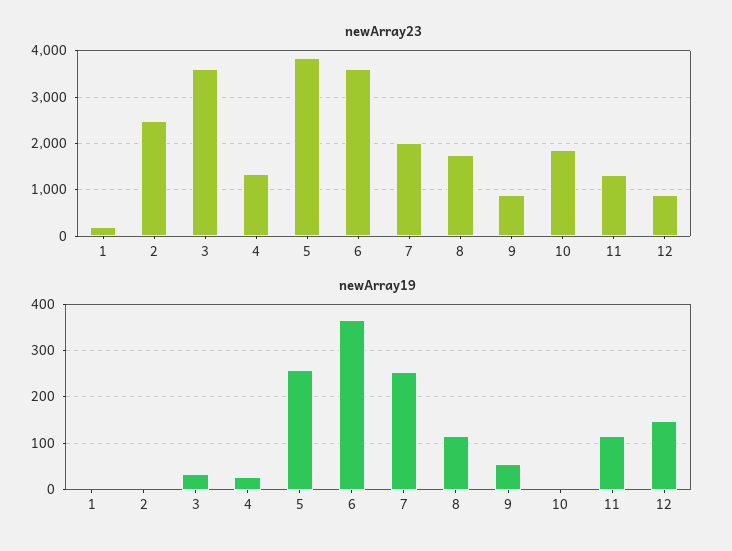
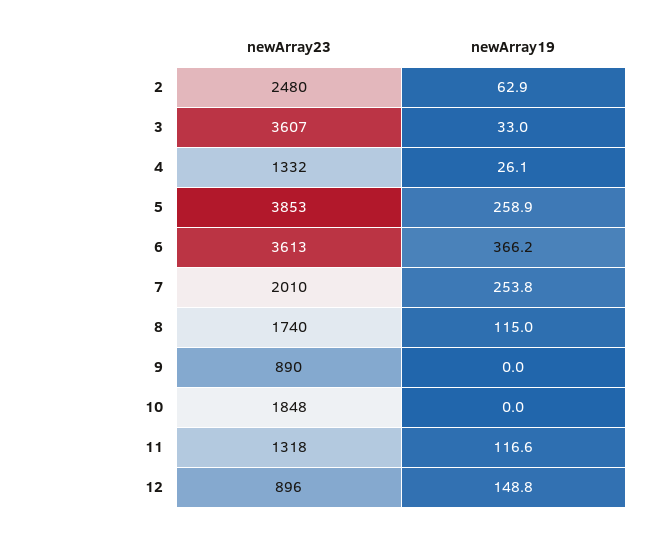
  {
    "newArray23": {
-     "1": 200,
      "2": 2480,
      "3": 3607,
      "4": 1332,
      "5": 3853,
      "6": 3613,
      "7": 2010,
      "8": 1740,
      "9": 890,
      "10": 1848,
      "11": 1318,
      "12": 896
    },
    "newArray19": {
-     "1": 0,
-     "2": 0,
+     "2": 62.9,
      "3": 33,
      "4": 26.1,
      "5": 258.9,
      "6": 366.2,
      "7": 253.8,
      "8": 115,
-     "9": 60,
+     "9": 0,
      "10": 0,
      "11": 116.6,
      "12": 148.8
    }
  }

